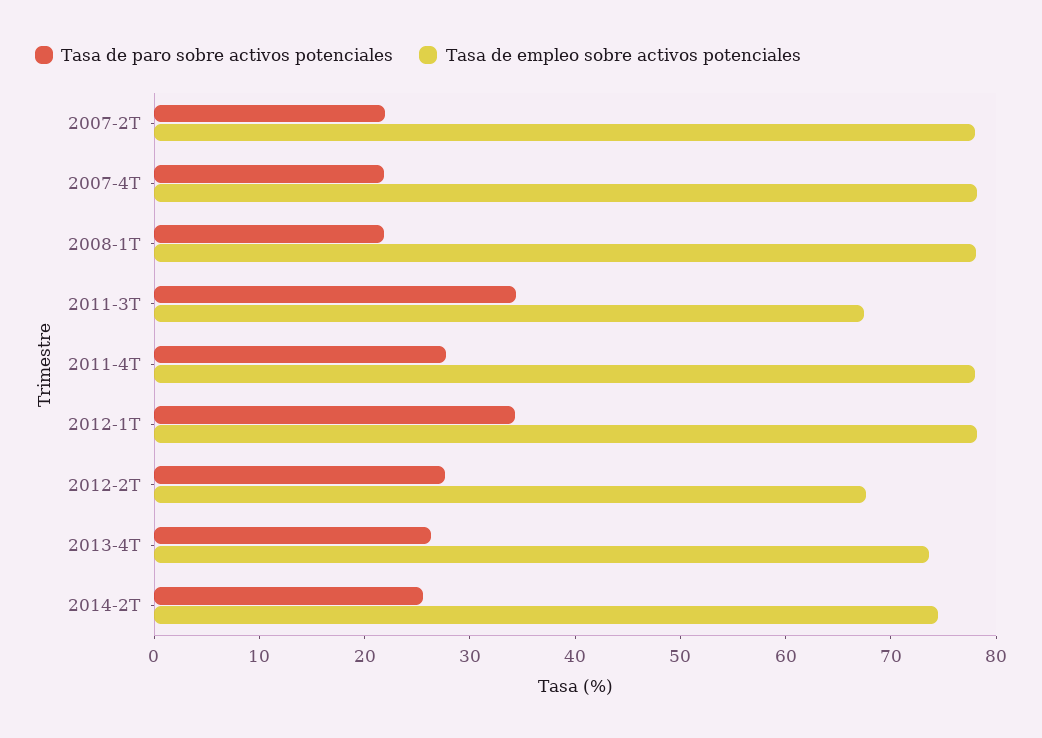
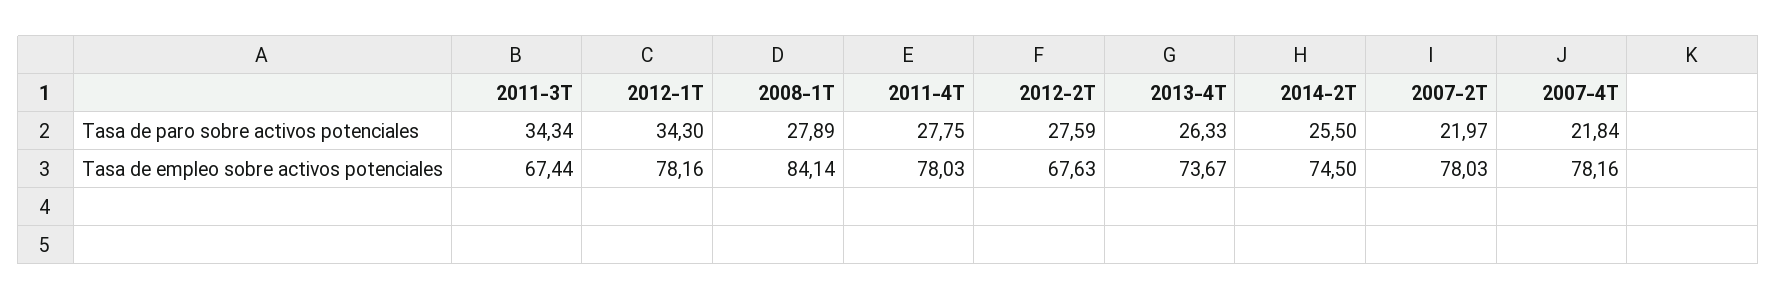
  {
    "Tasa de paro sobre activos potenciales": {
      "2007-2T": 21.97,
      "2007-4T": 21.84,
-     "2008-1T": 22,
+     "2008-1T": 27.89,
      "2011-3T": 34.34,
      "2011-4T": 27.75,
      "2012-1T": 34.3,
      "2012-2T": 27.59,
      "2013-4T": 26.33,
      "2014-2T": 25.5
    },
    "Tasa de empleo sobre activos potenciales": {
      "2007-2T": 78.03,
      "2007-4T": 78.16,
-     "2008-1T": 78,
+     "2008-1T": 84.14,
      "2011-3T": 67.44,
      "2011-4T": 78.03,
      "2012-1T": 78.16,
      "2012-2T": 67.63,
      "2013-4T": 73.67,
      "2014-2T": 74.5
    }
  }

